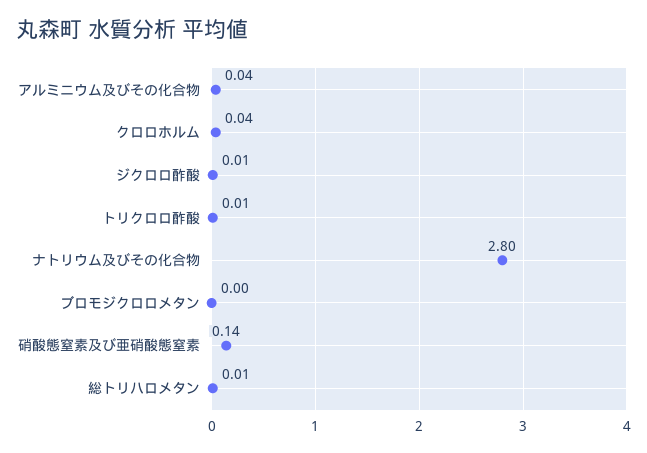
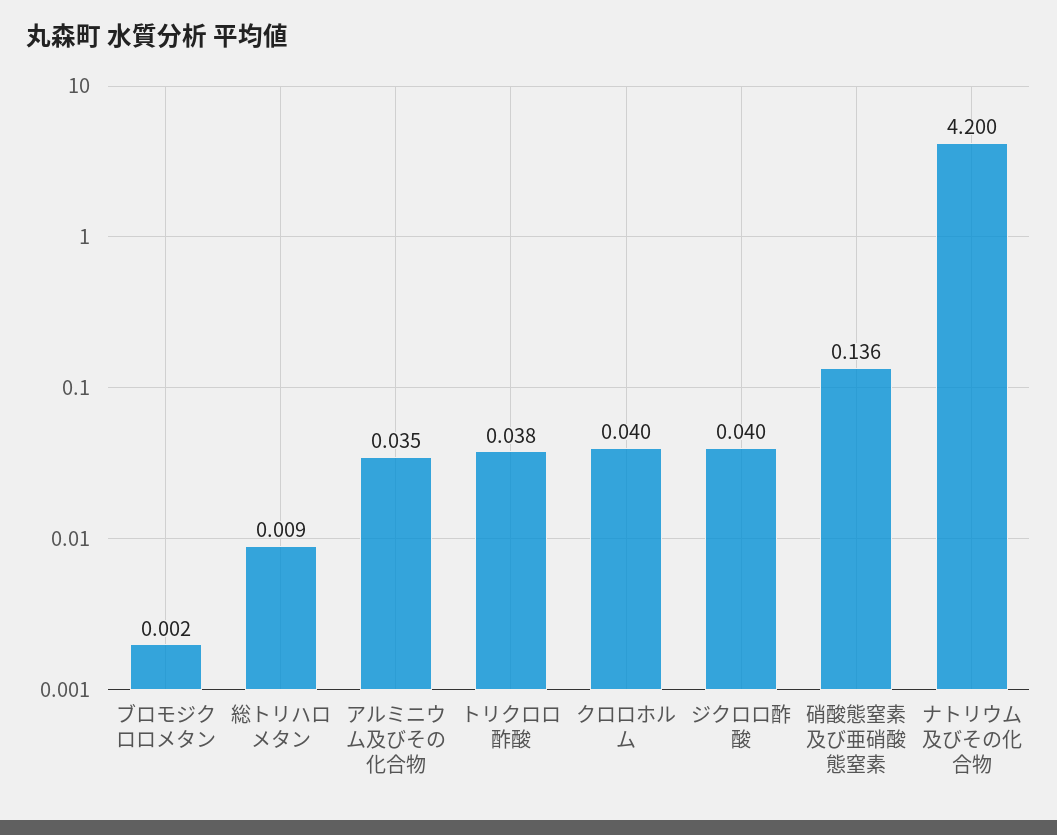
  {
    "アルミニウム及びその化合物": 0.035,
    "クロロホルム": 0.04,
-   "ジクロロ酢酸": 0.01,
+   "ジクロロ酢酸": 0.04,
-   "トリクロロ酢酸": 0.01,
+   "トリクロロ酢酸": 0.038,
-   "ナトリウム及びその化合物": 2.8,
+   "ナトリウム及びその化合物": 4.2,
    "ブロモジクロロメタン": 0.002,
    "硝酸態窒素及び亜硝酸態窒素": 0.136,
    "総トリハロメタン": 0.009
  }

